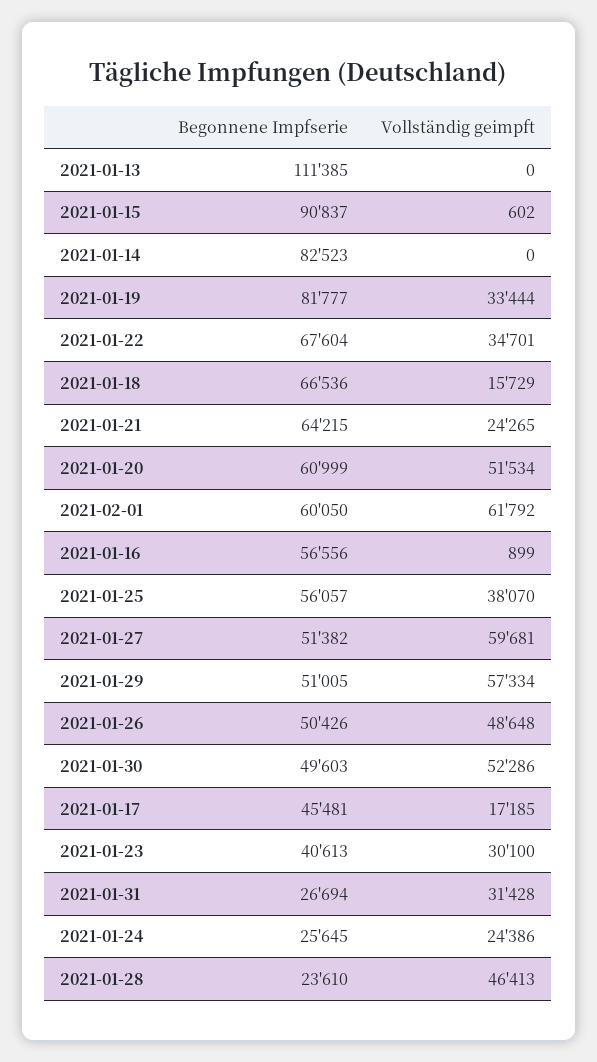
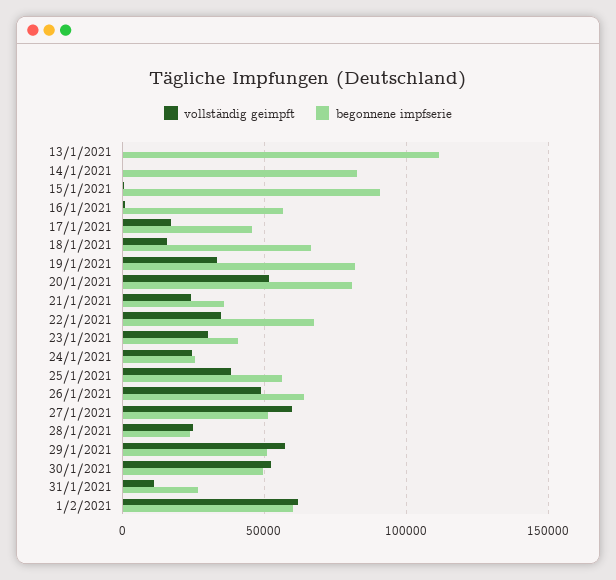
  {
    "Begonnene Impfserie": {
      "2021-01-13": 111385,
      "2021-01-15": 90837,
      "2021-01-14": 82523,
      "2021-01-19": 81777,
      "2021-01-22": 67604,
      "2021-01-18": 66536,
-     "2021-01-21": 64215,
+     "2021-01-21": 35000,
-     "2021-01-20": 60999,
+     "2021-01-20": 80000,
      "2021-02-01": 60050,
      "2021-01-16": 56556,
      "2021-01-25": 56057,
      "2021-01-27": 51382,
      "2021-01-29": 51005,
-     "2021-01-26": 50426,
+     "2021-01-26": 65000,
      "2021-01-30": 49603,
      "2021-01-17": 45481,
      "2021-01-23": 40613,
      "2021-01-31": 26694,
      "2021-01-24": 25645,
      "2021-01-28": 23610
    },
    "Vollständig geimpft": {
      "2021-01-13": 0,
      "2021-01-15": 602,
      "2021-01-14": 0,
      "2021-01-19": 33444,
      "2021-01-22": 34701,
      "2021-01-18": 15729,
      "2021-01-21": 24265,
      "2021-01-20": 51534,
      "2021-02-01": 61792,
      "2021-01-16": 899,
      "2021-01-25": 38070,
      "2021-01-27": 59681,
      "2021-01-29": 57334,
      "2021-01-26": 48648,
      "2021-01-30": 52286,
      "2021-01-17": 17185,
      "2021-01-23": 30100,
-     "2021-01-31": 31428,
+     "2021-01-31": 10000,
      "2021-01-24": 24386,
-     "2021-01-28": 46413
+     "2021-01-28": 25000
    }
  }

